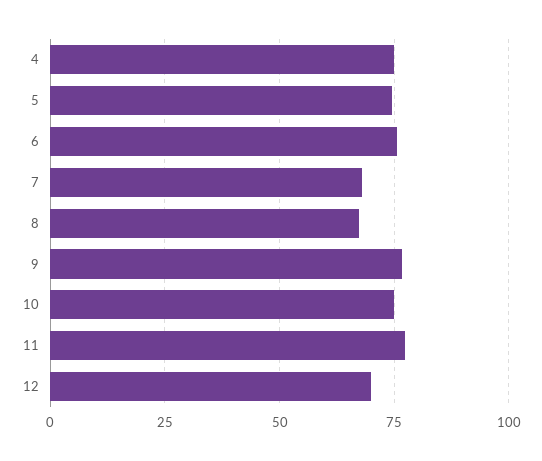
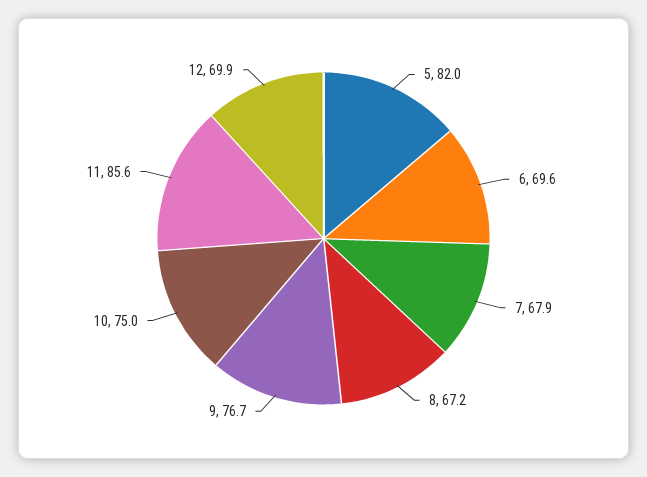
  {
-   "4": 75,
-   "5": 75,
+   "5": 82,
-   "6": 75,
+   "6": 69.6,
    "7": 67.9,
    "8": 67.2,
    "9": 76.7,
    "10": 75,
-   "11": 77.5,
+   "11": 85.6,
    "12": 69.9
  }

